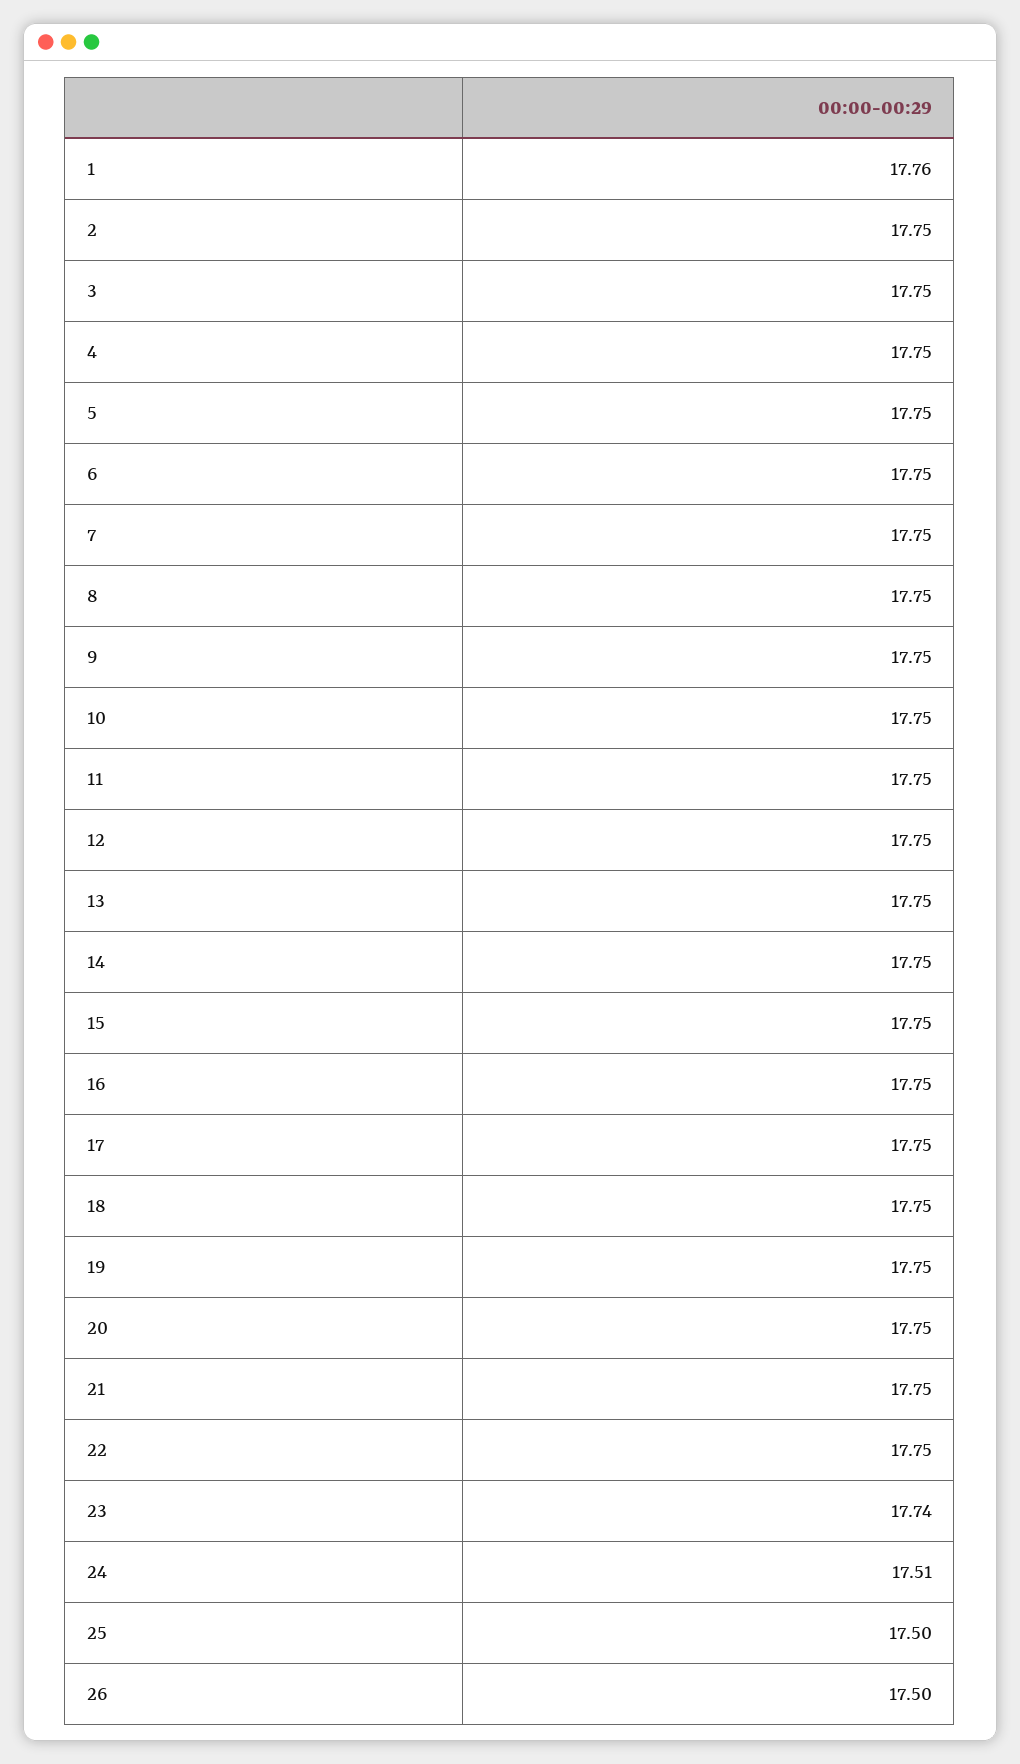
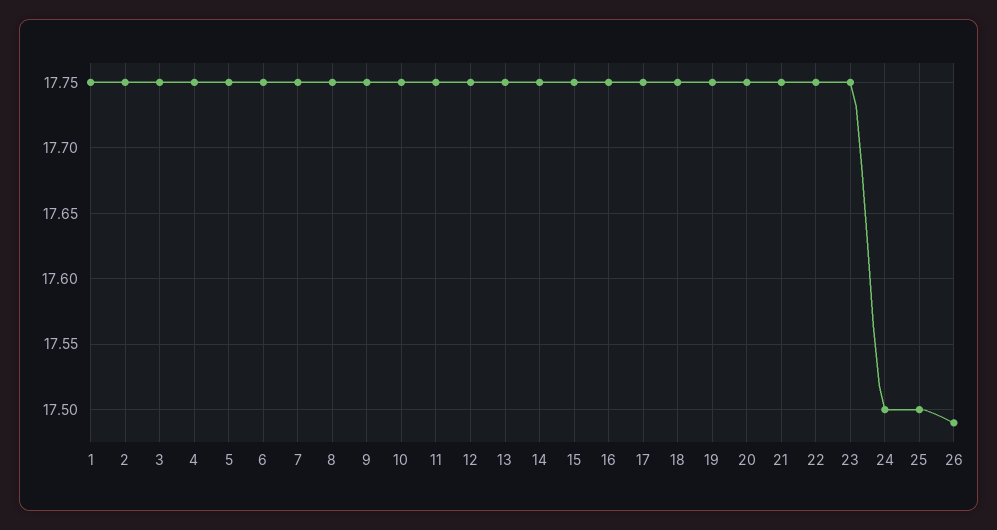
  {
-   "1": 17.76,
+   "1": 17.75,
    "2": 17.75,
    "3": 17.75,
    "4": 17.75,
    "5": 17.75,
    "6": 17.75,
    "7": 17.75,
    "8": 17.75,
    "9": 17.75,
    "10": 17.75,
    "11": 17.75,
    "12": 17.75,
    "13": 17.75,
    "14": 17.75,
    "15": 17.75,
    "16": 17.75,
    "17": 17.75,
    "18": 17.75,
    "19": 17.75,
    "20": 17.75,
    "21": 17.75,
    "22": 17.75,
-   "23": 17.74,
+   "23": 17.75,
-   "24": 17.51,
+   "24": 17.5,
    "25": 17.5,
-   "26": 17.5
+   "26": 17.49
  }

